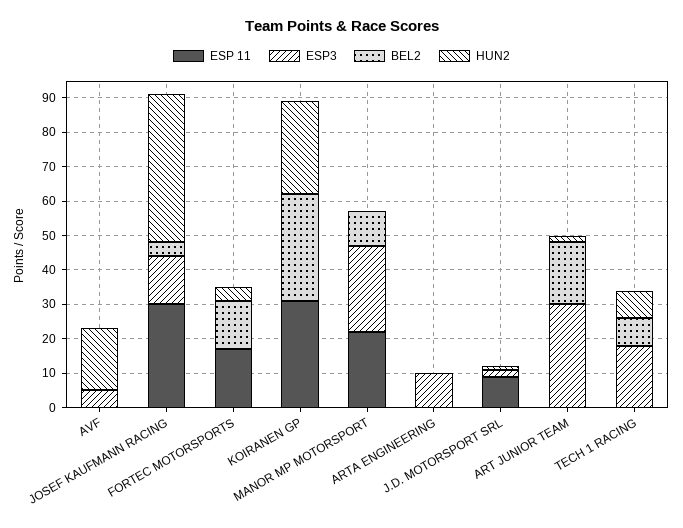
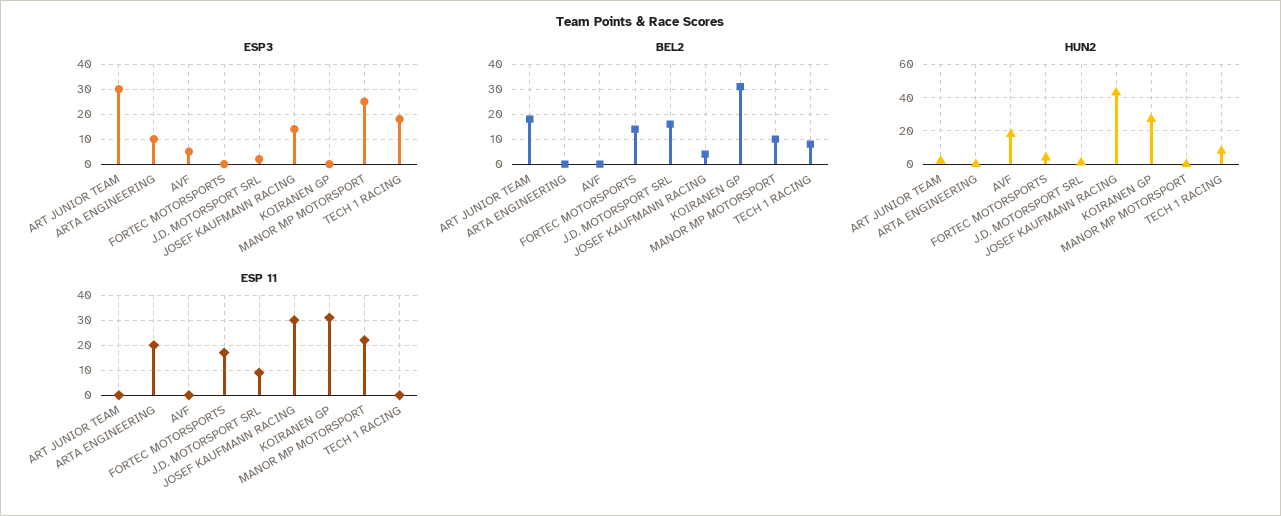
  {
    "ESP 11": {
      "AVF": 0,
      "JOSEF KAUFMANN RACING": 30,
      "FORTEC MOTORSPORTS": 15,
      "KOIRANEN GP": 30,
      "MANOR MP MOTORSPORT": 20,
-     "ARTA ENGINEERING": 0,
+     "ARTA ENGINEERING": 20,
      "J.D. MOTORSPORT SRL": 10,
      "ART JUNIOR TEAM": 0,
      "TECH 1 RACING": 0
    },
    "ESP3": {
      "AVF": 5,
      "JOSEF KAUFMANN RACING": 15,
      "FORTEC MOTORSPORTS": 0,
      "KOIRANEN GP": 0,
      "MANOR MP MOTORSPORT": 25,
      "ARTA ENGINEERING": 10,
      "J.D. MOTORSPORT SRL": 0,
      "ART JUNIOR TEAM": 30,
      "TECH 1 RACING": 20
    },
    "BEL2": {
      "AVF": 0,
      "JOSEF KAUFMANN RACING": 5,
      "FORTEC MOTORSPORTS": 15,
      "KOIRANEN GP": 30,
      "MANOR MP MOTORSPORT": 10,
      "ARTA ENGINEERING": 0,
-     "J.D. MOTORSPORT SRL": 0,
+     "J.D. MOTORSPORT SRL": 15,
      "ART JUNIOR TEAM": 20,
      "TECH 1 RACING": 10
    },
    "HUN2": {
      "AVF": 20,
      "JOSEF KAUFMANN RACING": 45,
      "FORTEC MOTORSPORTS": 5,
      "KOIRANEN GP": 25,
      "MANOR MP MOTORSPORT": 0,
      "ARTA ENGINEERING": 0,
      "J.D. MOTORSPORT SRL": 0,
      "ART JUNIOR TEAM": 0,
      "TECH 1 RACING": 10
    }
  }

